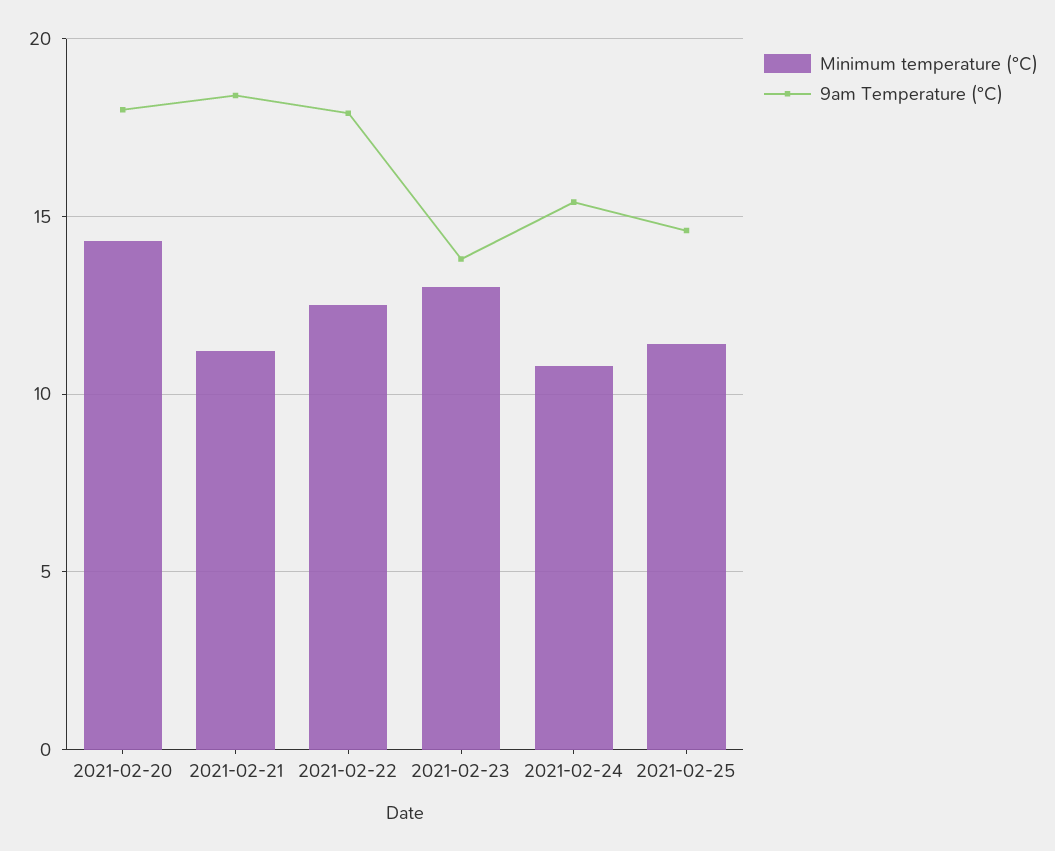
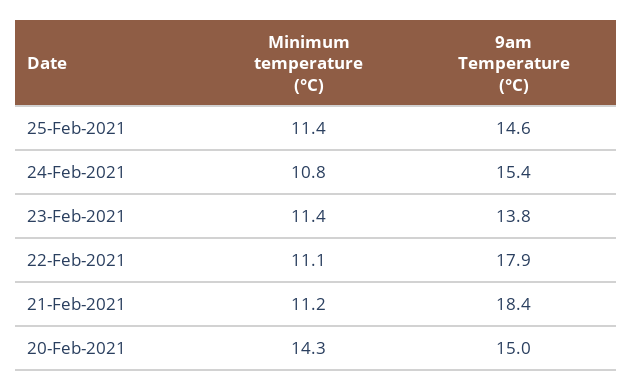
  {
    "Minimum temperature (°C)": {
      "2021-02-20": 14.3,
      "2021-02-21": 11.2,
-     "2021-02-22": 12.5,
+     "2021-02-22": 11.1,
-     "2021-02-23": 13,
+     "2021-02-23": 11.4,
      "2021-02-24": 10.8,
      "2021-02-25": 11.4
    },
    "9am Temperature (°C)": {
-     "2021-02-20": 18,
+     "2021-02-20": 15,
      "2021-02-21": 18.4,
      "2021-02-22": 17.9,
      "2021-02-23": 13.8,
      "2021-02-24": 15.4,
      "2021-02-25": 14.6
    }
  }

